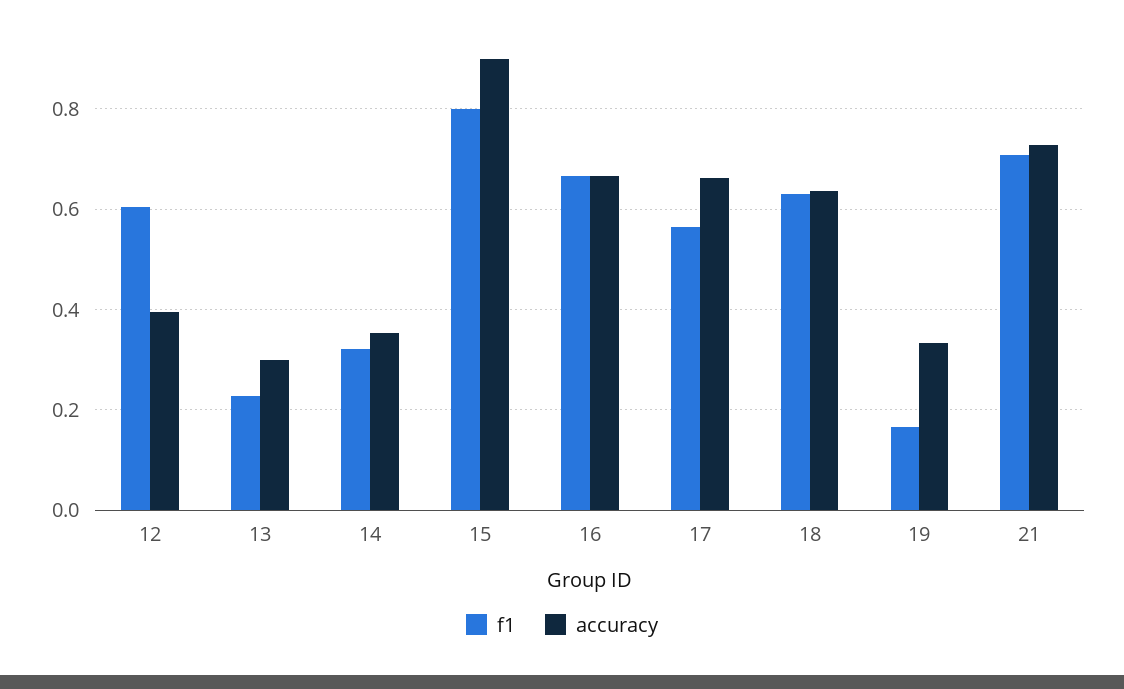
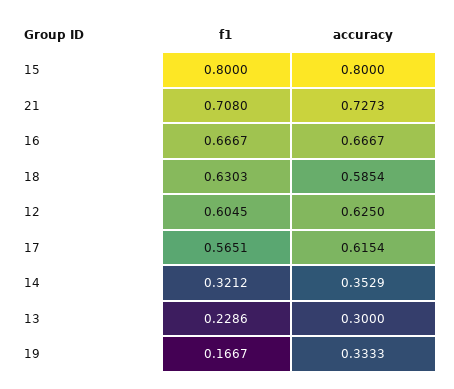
  {
    "f1": {
      "12": 0.6045,
      "13": 0.2286,
      "14": 0.3212,
      "15": 0.8,
      "16": 0.6667,
      "17": 0.5651,
      "18": 0.6303,
      "19": 0.1667,
      "21": 0.708
    },
    "accuracy": {
-     "12": 0.4,
+     "12": 0.625,
      "13": 0.3,
      "14": 0.3529,
-     "15": 0.9,
+     "15": 0.8,
      "16": 0.6667,
-     "17": 0.66,
+     "17": 0.6154,
-     "18": 0.64,
+     "18": 0.5854,
      "19": 0.3333,
      "21": 0.7273
    }
  }

